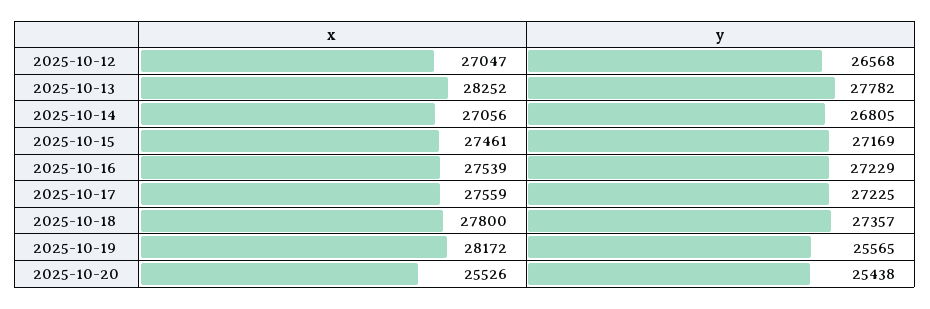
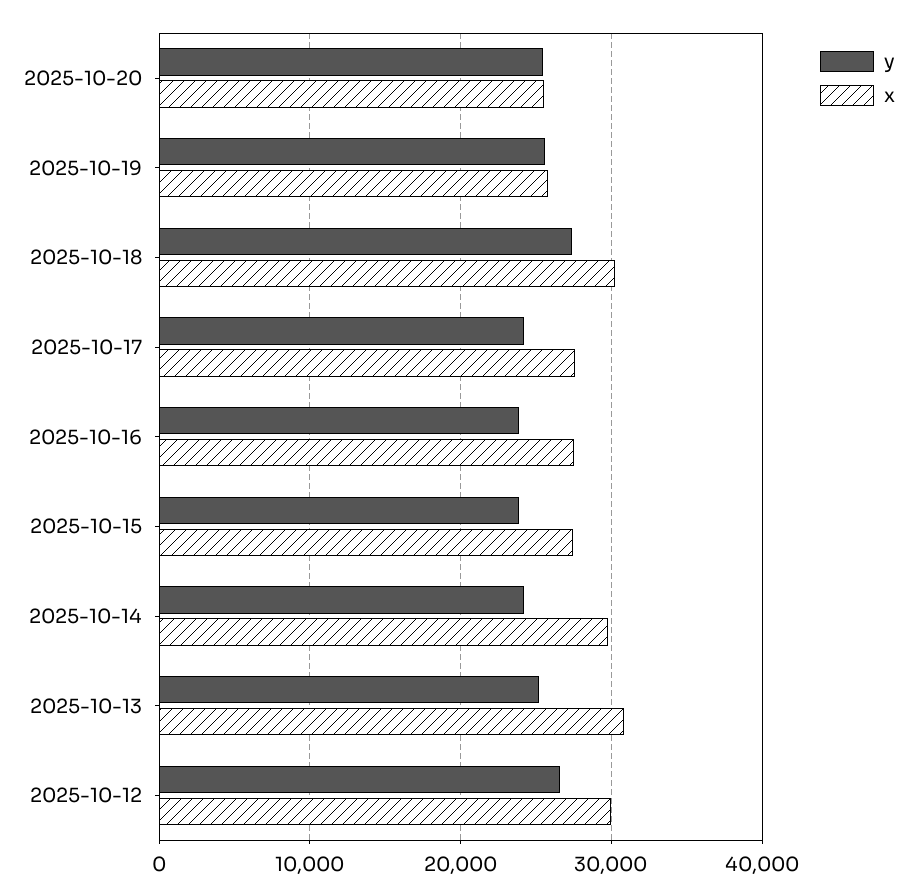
  {
    "x": {
-     "2025-10-12": 27047,
+     "2025-10-12": 30000,
-     "2025-10-13": 28252,
+     "2025-10-13": 31000,
-     "2025-10-14": 27056,
+     "2025-10-14": 30000,
      "2025-10-15": 27461,
      "2025-10-16": 27539,
      "2025-10-17": 27559,
-     "2025-10-18": 27800,
+     "2025-10-18": 30000,
-     "2025-10-19": 28172,
+     "2025-10-19": 26000,
      "2025-10-20": 25526
    },
    "y": {
      "2025-10-12": 26568,
-     "2025-10-13": 27782,
+     "2025-10-13": 25000,
-     "2025-10-14": 26805,
+     "2025-10-14": 24000,
-     "2025-10-15": 27169,
+     "2025-10-15": 24000,
-     "2025-10-16": 27229,
+     "2025-10-16": 24000,
-     "2025-10-17": 27225,
+     "2025-10-17": 24000,
      "2025-10-18": 27357,
      "2025-10-19": 25565,
      "2025-10-20": 25438
    }
  }

